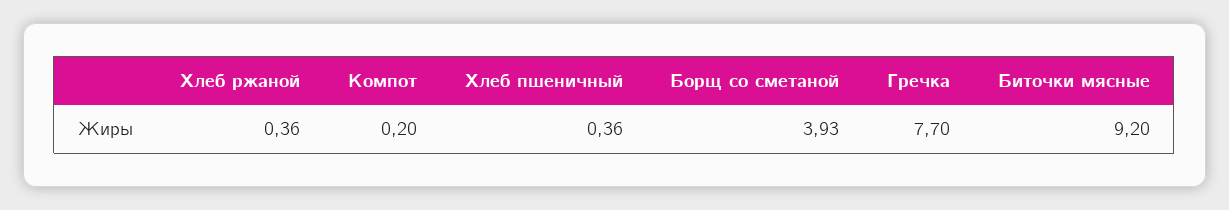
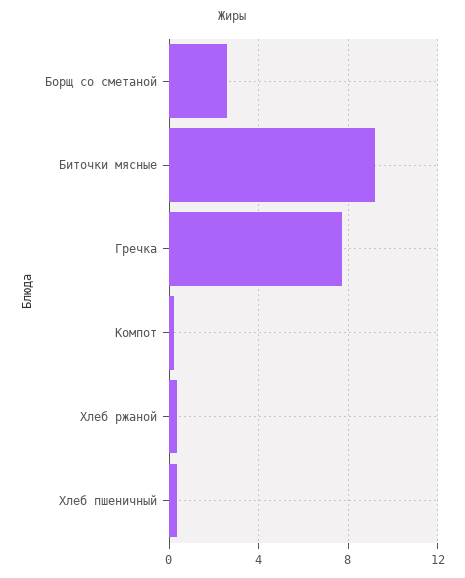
  {
    "Хлеб ржаной": 0.36,
    "Компот": 0.2,
    "Хлеб пшеничный": 0.36,
-   "Борщ со сметаной": 3.93,
+   "Борщ со сметаной": 2.5,
    "Гречка": 7.7,
    "Биточки мясные": 9.2
  }

